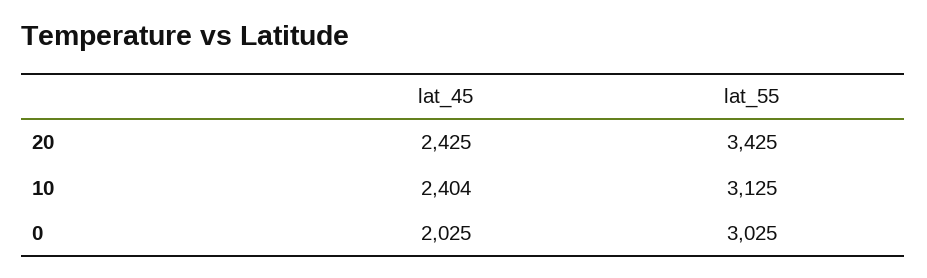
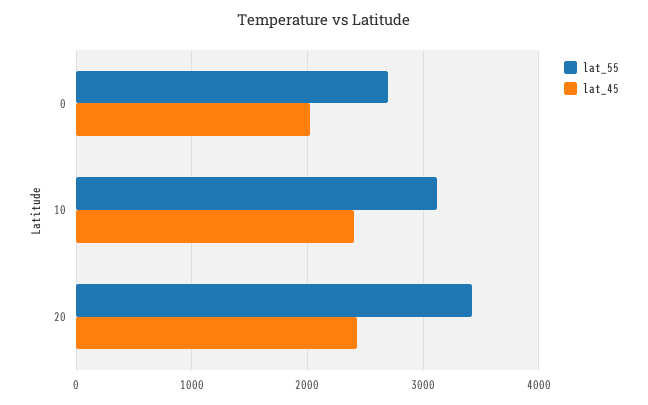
  {
    "lat_45": {
      "20": 2425,
      "10": 2404,
      "0": 2025
    },
    "lat_55": {
      "20": 3425,
      "10": 3125,
-     "0": 3025
+     "0": 2700
    }
  }

